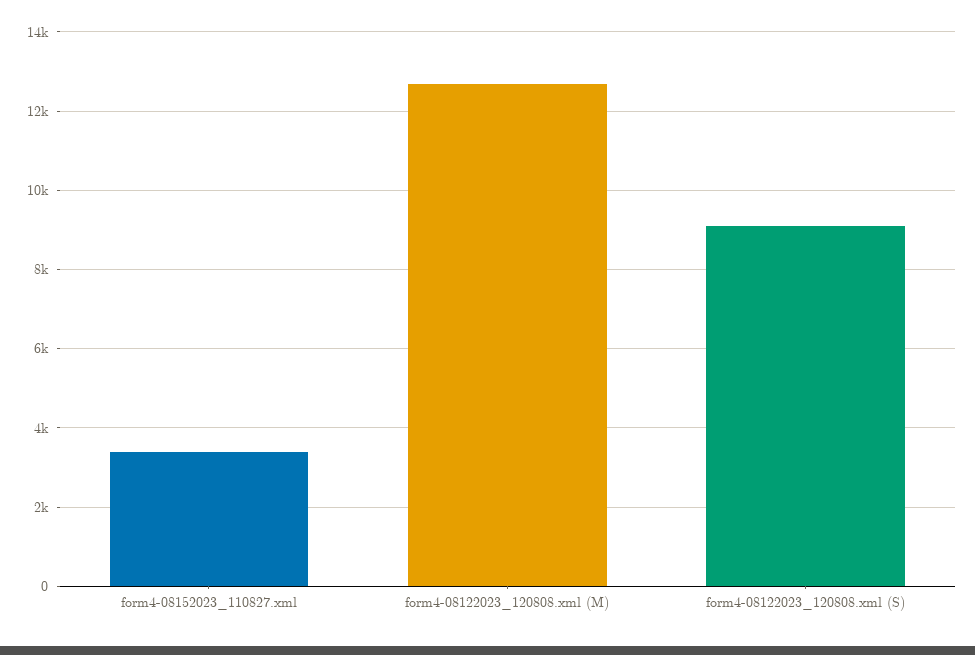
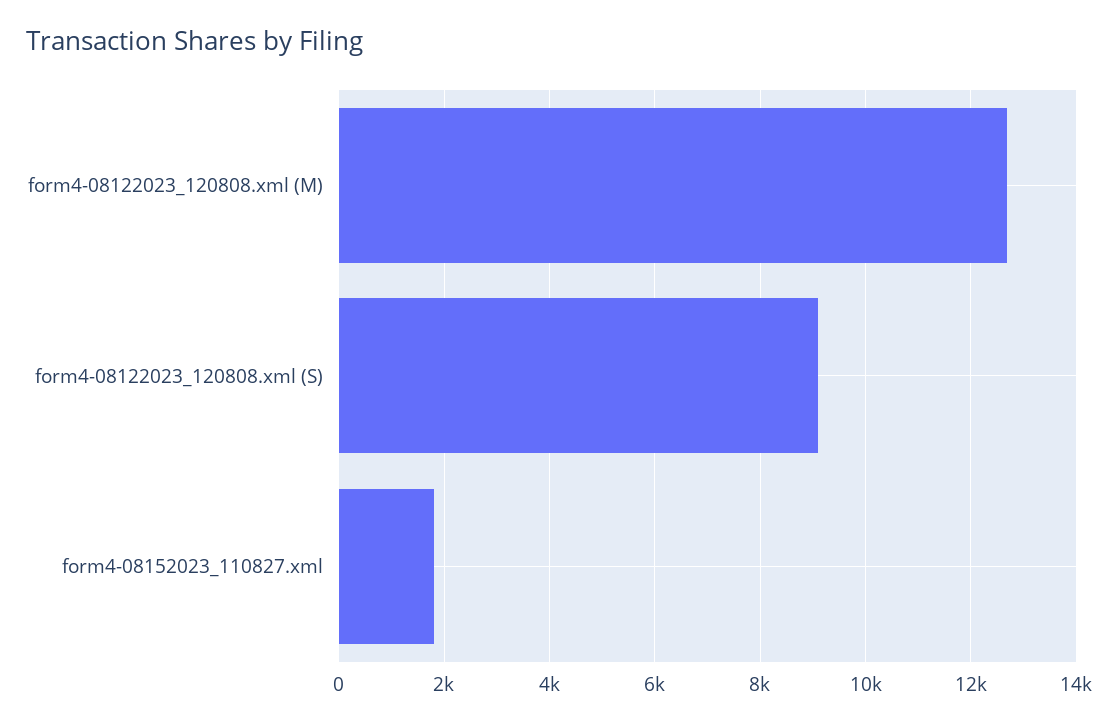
  {
-   "form4-08152023_110827.xml": 3400,
+   "form4-08152023_110827.xml": 1800,
    "form4-08122023_120808.xml (M)": 12600,
    "form4-08122023_120808.xml (S)": 9000
  }

